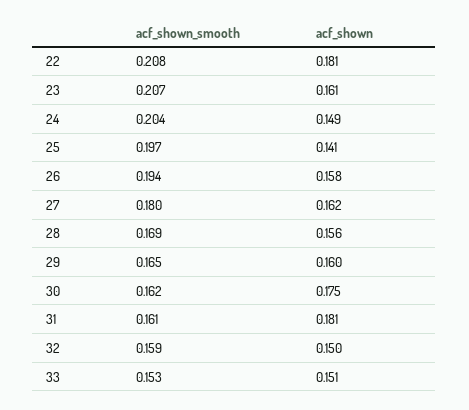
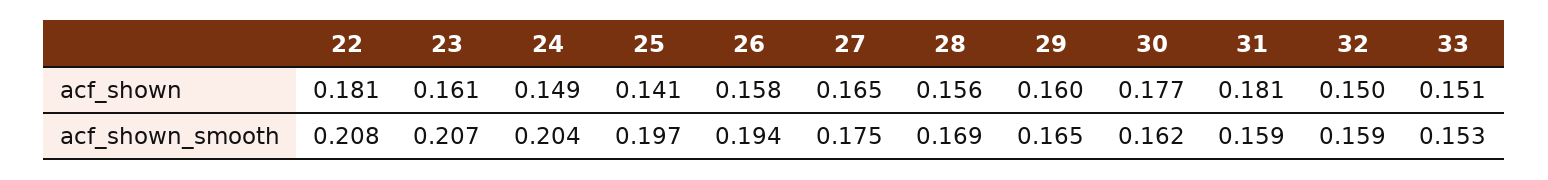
  {
    "acf_shown_smooth": {
      "22": 0.208,
      "23": 0.207,
      "24": 0.204,
      "25": 0.197,
      "26": 0.194,
-     "27": 0.18,
+     "27": 0.175,
      "28": 0.169,
      "29": 0.165,
      "30": 0.162,
-     "31": 0.161,
+     "31": 0.159,
      "32": 0.159,
      "33": 0.153
    },
    "acf_shown": {
      "22": 0.181,
      "23": 0.161,
      "24": 0.149,
      "25": 0.141,
      "26": 0.158,
-     "27": 0.162,
+     "27": 0.165,
      "28": 0.156,
      "29": 0.16,
-     "30": 0.175,
+     "30": 0.177,
      "31": 0.181,
      "32": 0.15,
      "33": 0.151
    }
  }

